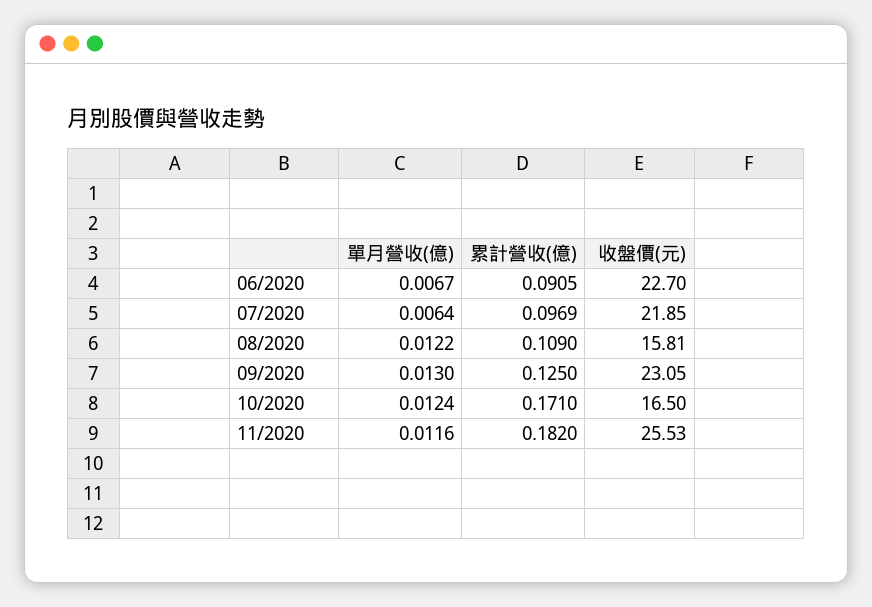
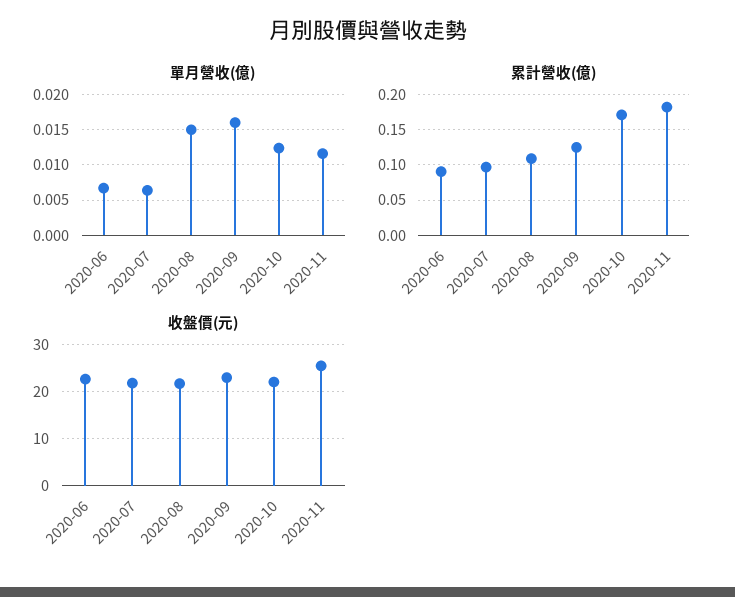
  {
    "單月營收(億)": {
      "06/2020": 0.0067,
      "07/2020": 0.0064,
-     "08/2020": 0.0122,
+     "08/2020": 0.015,
-     "09/2020": 0.013,
+     "09/2020": 0.016,
      "10/2020": 0.0124,
      "11/2020": 0.0116
    },
    "累計營收(億)": {
      "06/2020": 0.0905,
      "07/2020": 0.0969,
      "08/2020": 0.109,
      "09/2020": 0.125,
      "10/2020": 0.171,
      "11/2020": 0.182
    },
    "收盤價(元)": {
      "06/2020": 22.7,
      "07/2020": 21.85,
-     "08/2020": 15.81,
+     "08/2020": 22,
      "09/2020": 23.05,
-     "10/2020": 16.5,
+     "10/2020": 22,
      "11/2020": 25.53
    }
  }

